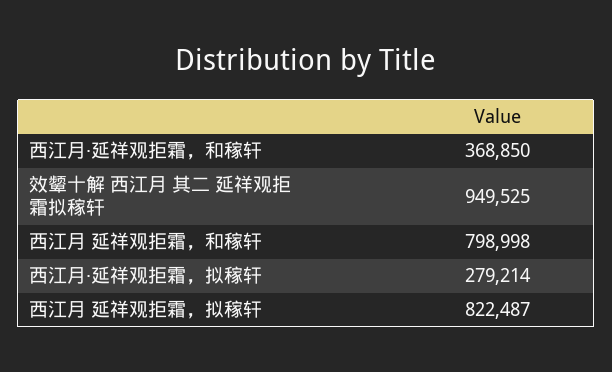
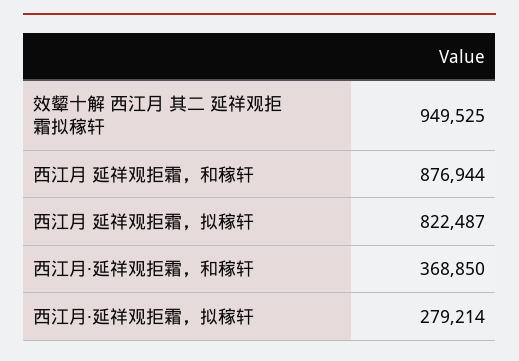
  {
    "西江月·延祥观拒霜，和稼轩": 368850,
    "效颦十解 西江月 其二 延祥观拒霜拟稼轩": 949525,
-   "西江月 延祥观拒霜，和稼轩": 798998,
+   "西江月 延祥观拒霜，和稼轩": 876944,
    "西江月·延祥观拒霜，拟稼轩": 279214,
    "西江月 延祥观拒霜，拟稼轩": 822487
  }

